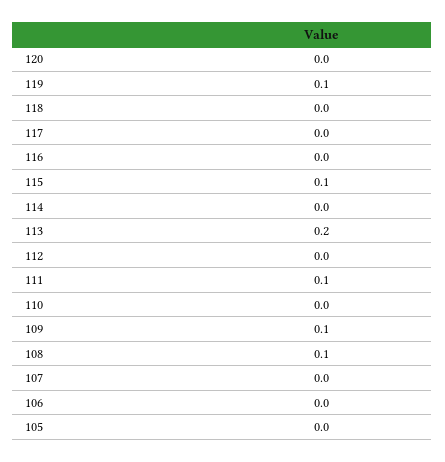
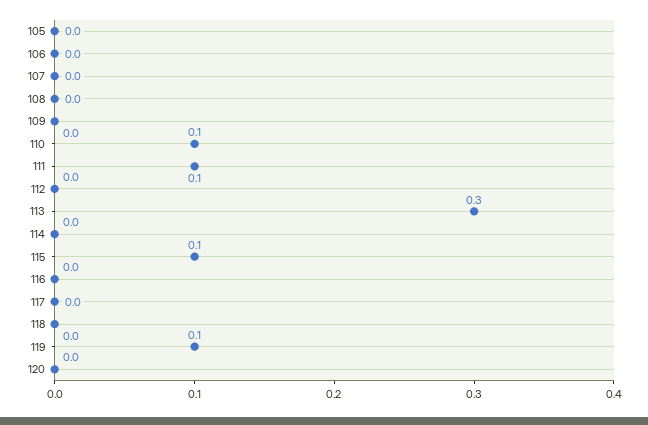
  {
    "120": 0,
    "119": 0.1,
    "118": 0,
    "117": 0,
    "116": 0,
    "115": 0.1,
    "114": 0,
-   "113": 0.2,
+   "113": 0.3,
    "112": 0,
    "111": 0.1,
-   "110": 0,
+   "110": 0.1,
-   "109": 0.1,
+   "109": 0,
-   "108": 0.1,
+   "108": 0,
    "107": 0,
    "106": 0,
    "105": 0
  }

